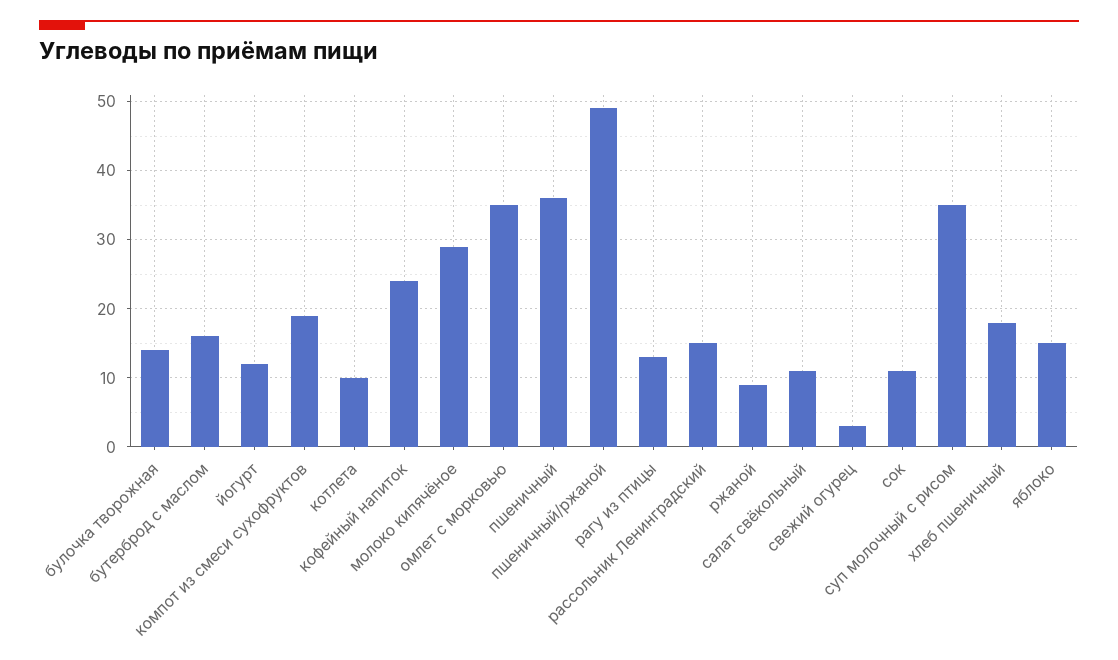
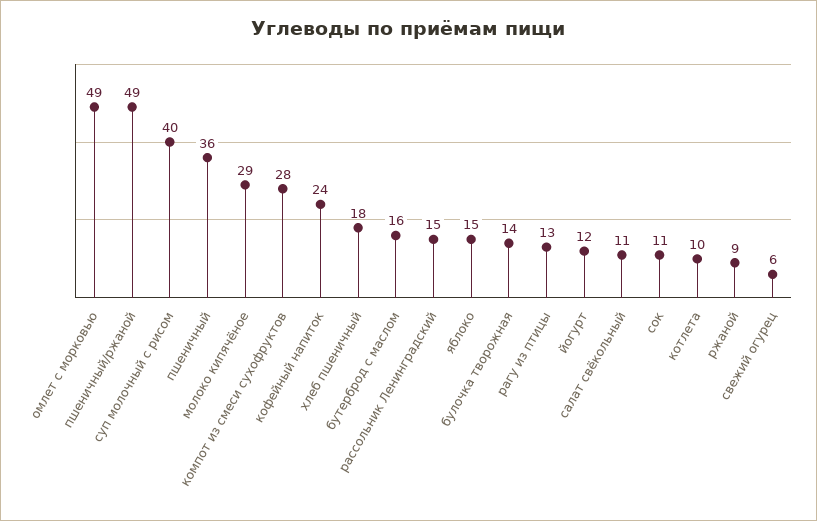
  {
    "булочка творожная": 14,
    "бутерброд с маслом": 16,
    "йогурт": 12,
-   "компот из смеси сухофруктов": 19,
+   "компот из смеси сухофруктов": 28,
    "котлета": 10,
    "кофейный напиток": 24,
    "молоко кипячёное": 29,
-   "омлет с морковью": 35,
+   "омлет с морковью": 49,
    "пшеничный": 36,
    "пшеничный/ржаной": 49,
    "рагу из птицы": 13,
    "рассольник Ленинградский": 15,
    "ржаной": 9,
    "салат свёкольный": 11,
-   "свежий огурец": 3,
+   "свежий огурец": 6,
    "сок": 11,
-   "суп молочный с рисом": 35,
+   "суп молочный с рисом": 40,
    "хлеб пшеничный": 18,
    "яблоко": 15
  }

